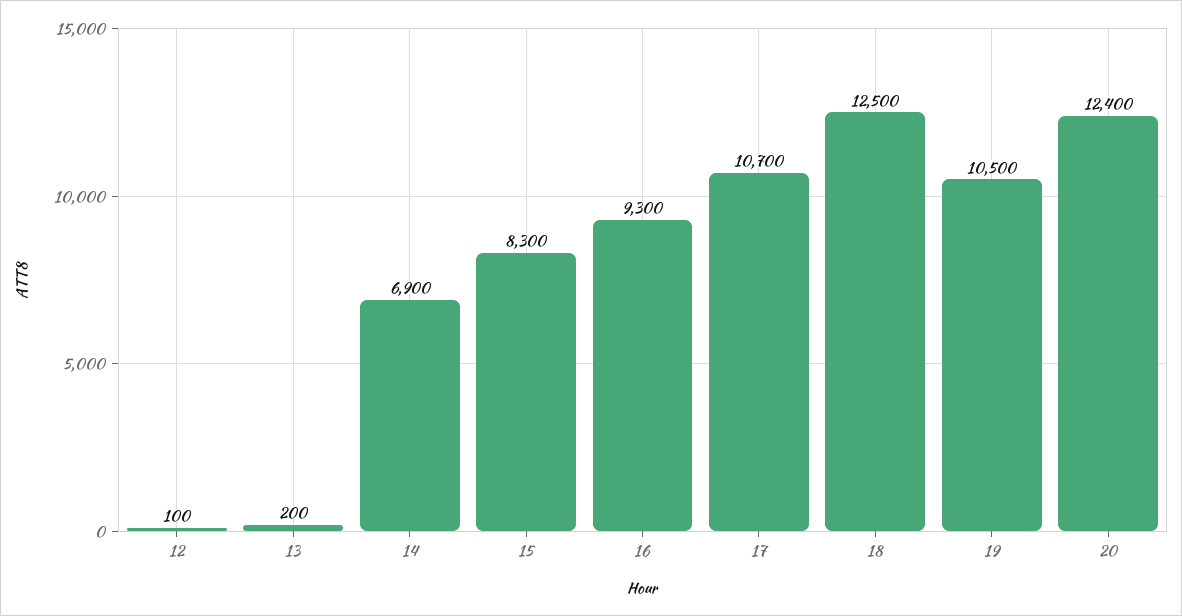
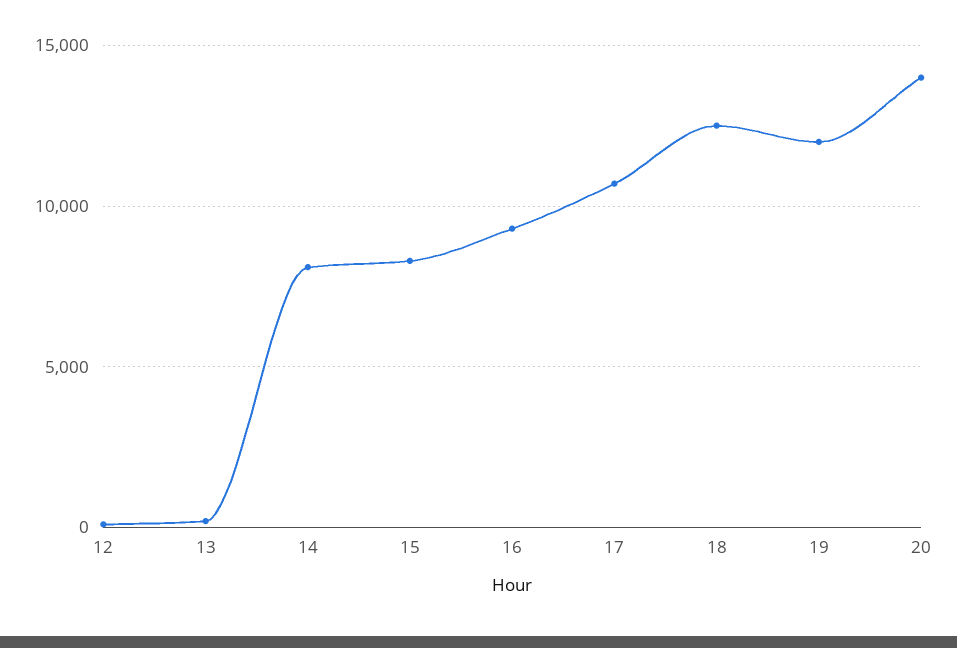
  {
    "12": 100,
    "13": 200,
-   "14": 6900,
+   "14": 8000,
    "15": 8300,
    "16": 9300,
    "17": 10700,
    "18": 12500,
-   "19": 10500,
+   "19": 12000,
-   "20": 12400
+   "20": 14000
  }

